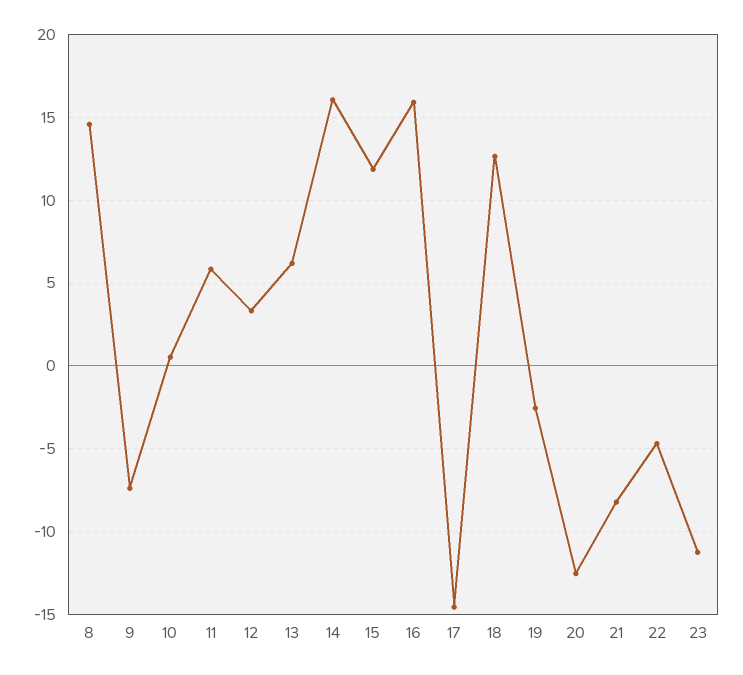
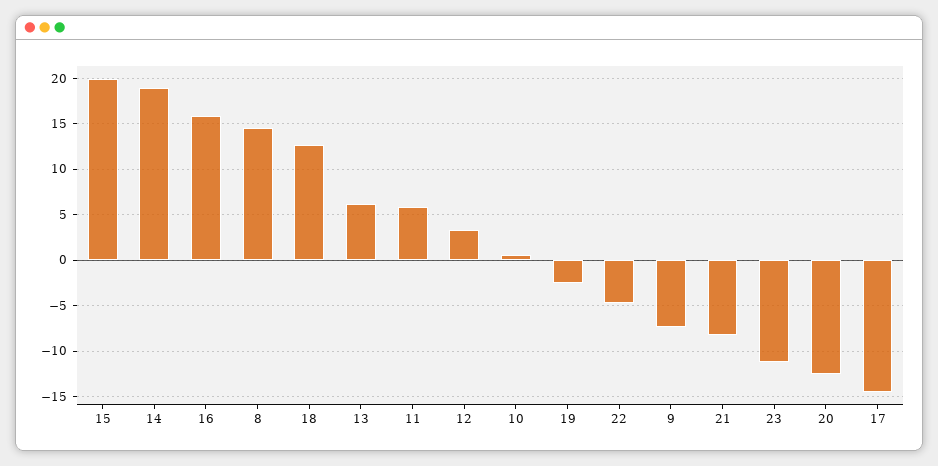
  {
    "8": 14.5,
    "9": -7.5,
    "10": 0.5,
    "11": 6,
    "12": 3.5,
    "13": 6,
-   "14": 16,
+   "14": 19,
-   "15": 12,
+   "15": 20,
    "16": 16,
    "17": -14.5,
    "18": 12.5,
    "19": -2.5,
    "20": -12.5,
    "21": -8,
    "22": -4.5,
    "23": -11
  }

